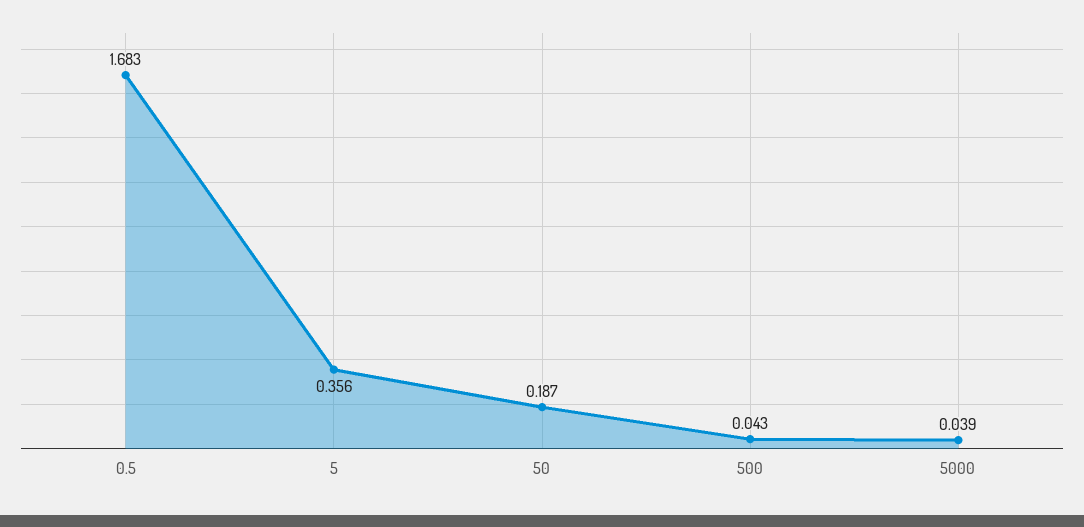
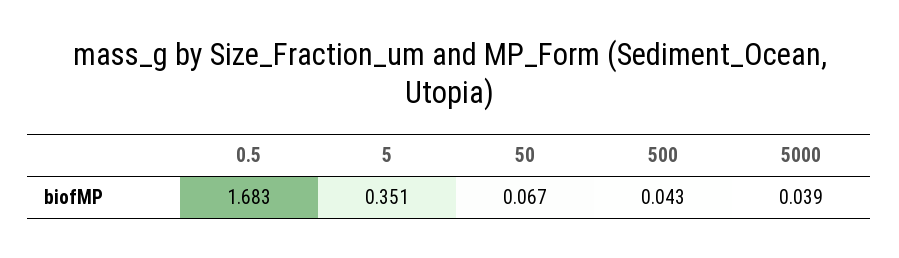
  {
    "0.5": 1.683,
-   "5": 0.356,
+   "5": 0.351,
-   "50": 0.187,
+   "50": 0.067,
    "500": 0.043,
    "5000": 0.039
  }

